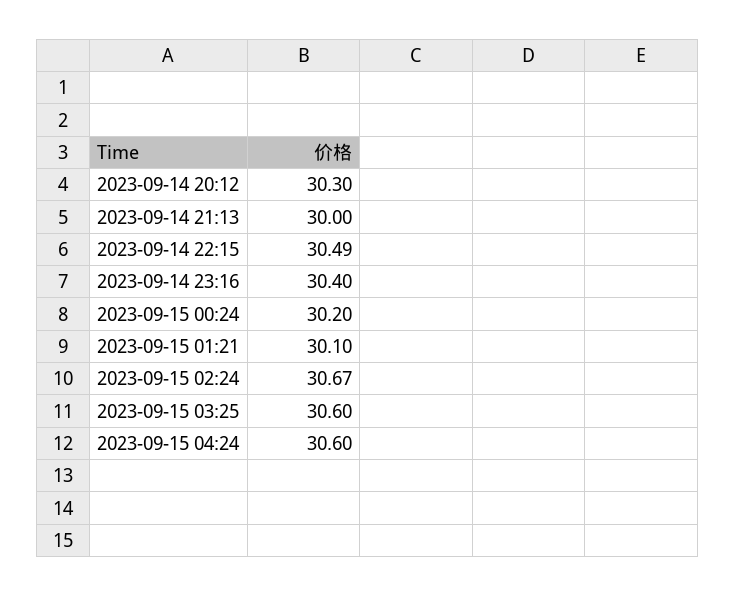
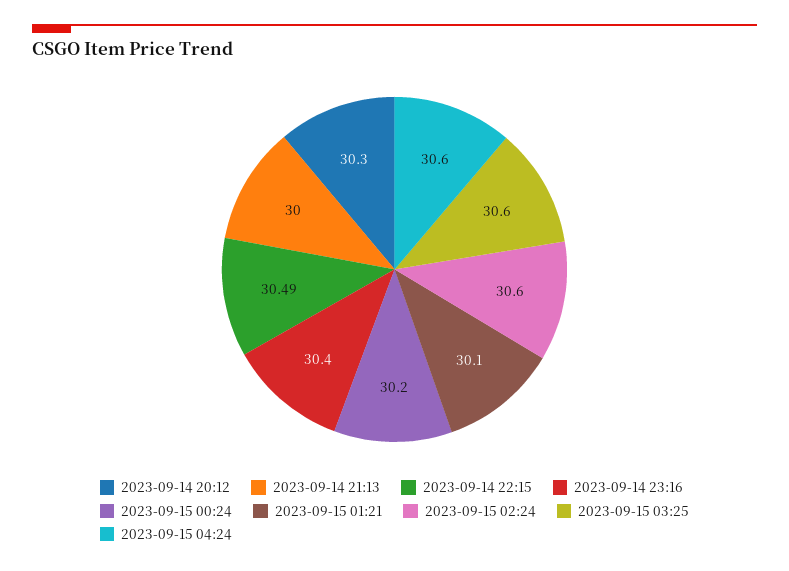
  {
    "2023-09-14 20:12": 30.3,
    "2023-09-14 21:13": 30,
    "2023-09-14 22:15": 30.49,
    "2023-09-14 23:16": 30.4,
    "2023-09-15 00:24": 30.2,
    "2023-09-15 01:21": 30.1,
-   "2023-09-15 02:24": 30.67,
+   "2023-09-15 02:24": 30.6,
    "2023-09-15 03:25": 30.6,
    "2023-09-15 04:24": 30.6
  }

